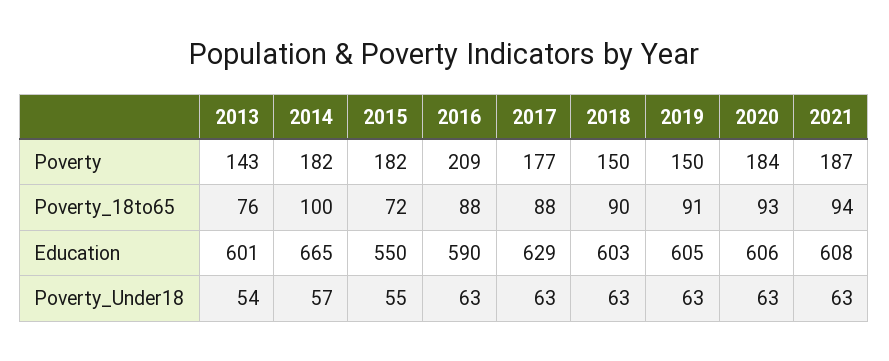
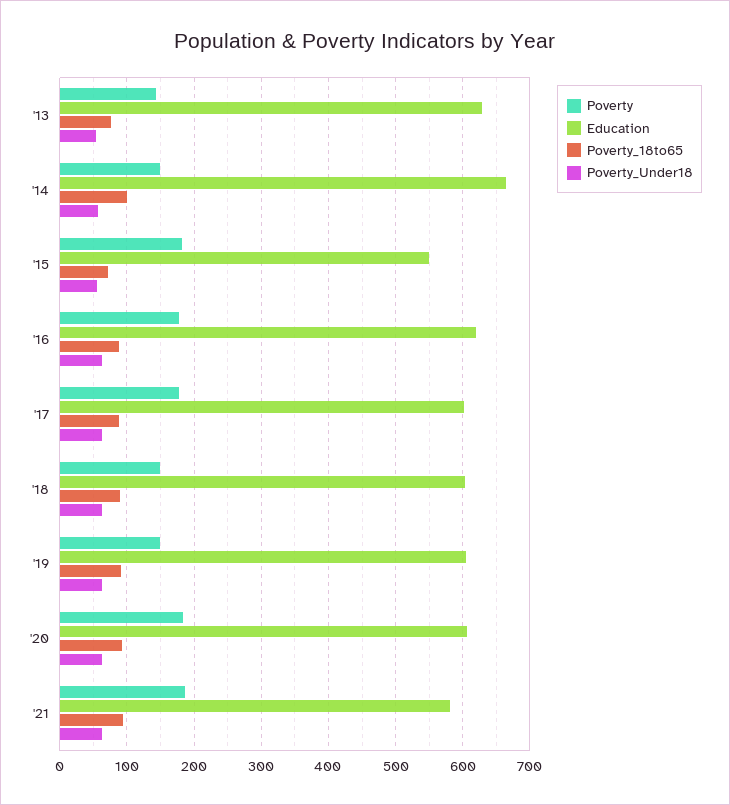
  {
    "Poverty": {
      "2013": 143,
-     "2014": 182,
+     "2014": 150,
      "2015": 182,
-     "2016": 209,
+     "2016": 180,
      "2017": 177,
      "2018": 150,
      "2019": 150,
      "2020": 184,
      "2021": 187
    },
    "Poverty_18to65": {
      "2013": 76,
      "2014": 100,
      "2015": 72,
      "2016": 88,
      "2017": 88,
      "2018": 90,
      "2019": 91,
      "2020": 93,
      "2021": 94
    },
    "Education": {
-     "2013": 601,
+     "2013": 630,
      "2014": 665,
      "2015": 550,
-     "2016": 590,
+     "2016": 620,
-     "2017": 629,
+     "2017": 600,
      "2018": 603,
      "2019": 605,
      "2020": 606,
-     "2021": 608
+     "2021": 580
    },
    "Poverty_Under18": {
      "2013": 54,
      "2014": 57,
      "2015": 55,
      "2016": 63,
      "2017": 63,
      "2018": 63,
      "2019": 63,
      "2020": 63,
      "2021": 63
    }
  }

